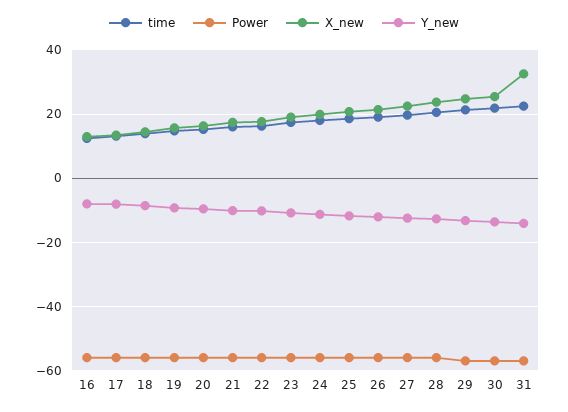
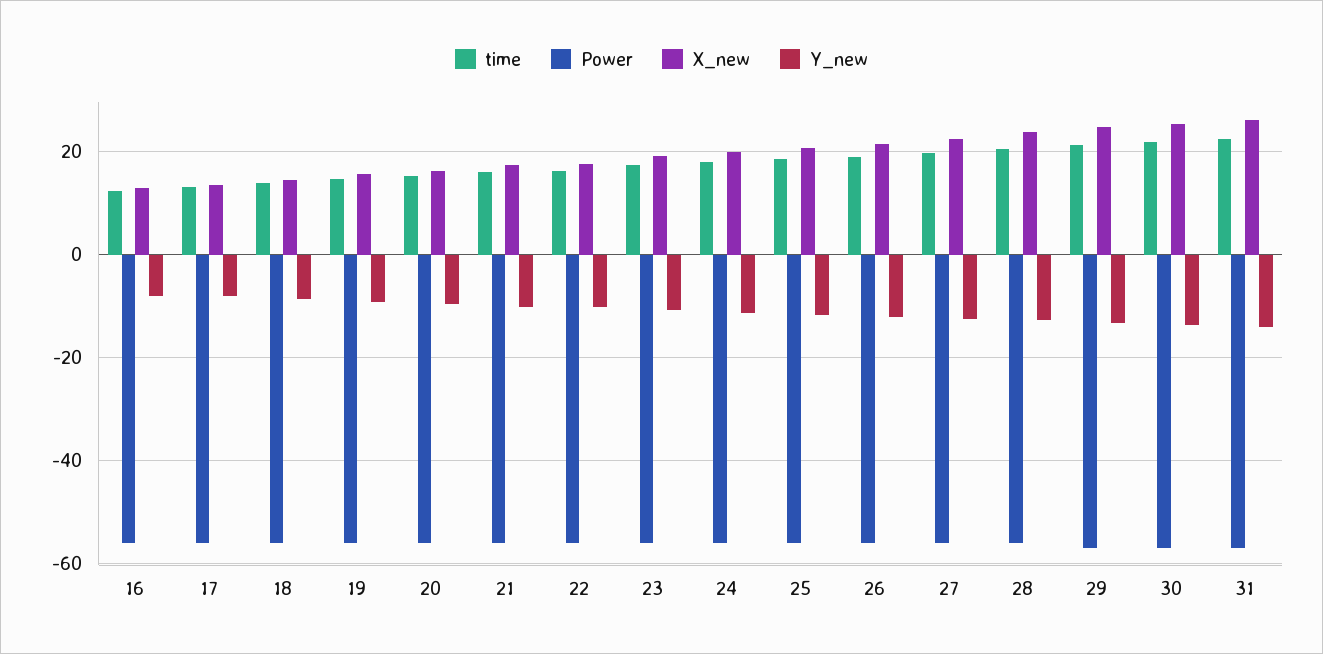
  {
    "time": {
      "16": 12,
      "17": 14,
      "18": 14,
      "19": 14,
      "20": 16,
      "21": 16,
      "22": 16,
      "23": 18,
      "24": 18,
      "25": 18,
      "26": 20,
      "27": 20,
      "28": 20,
      "29": 22,
      "30": 22,
      "31": 22
    },
    "Power": {
      "16": -56,
      "17": -56,
      "18": -56,
      "19": -56,
      "20": -56,
      "21": -56,
      "22": -56,
      "23": -56,
      "24": -56,
      "25": -56,
      "26": -56,
      "27": -56,
      "28": -56,
      "29": -58,
      "30": -58,
      "31": -58
    },
    "X_new": {
      "16": 12,
      "17": 14,
      "18": 14,
      "19": 16,
      "20": 16,
      "21": 18,
      "22": 18,
      "23": 20,
      "24": 20,
      "25": 20,
      "26": 22,
      "27": 22,
      "28": 24,
      "29": 24,
      "30": 26,
-     "31": 32
+     "31": 26
    },
    "Y_new": {
      "16": -8,
      "17": -8,
      "18": -8,
      "19": -10,
      "20": -10,
      "21": -10,
      "22": -10,
      "23": -10,
      "24": -12,
      "25": -12,
      "26": -12,
      "27": -12,
      "28": -12,
      "29": -14,
      "30": -14,
      "31": -14
    }
  }

